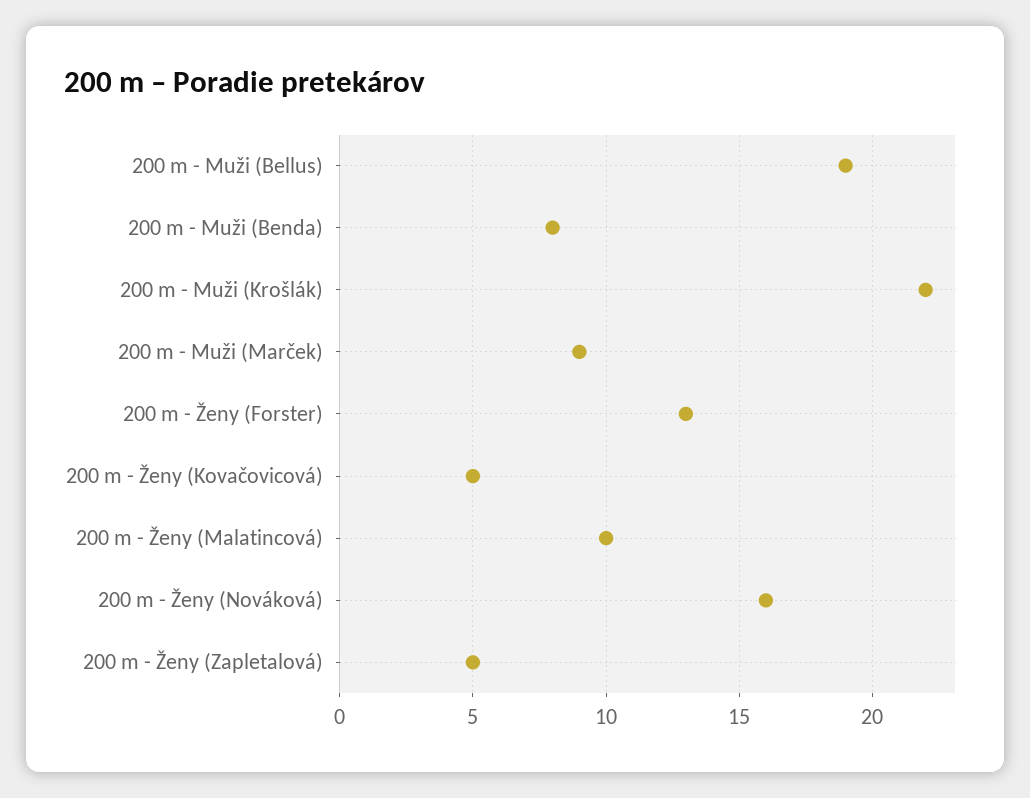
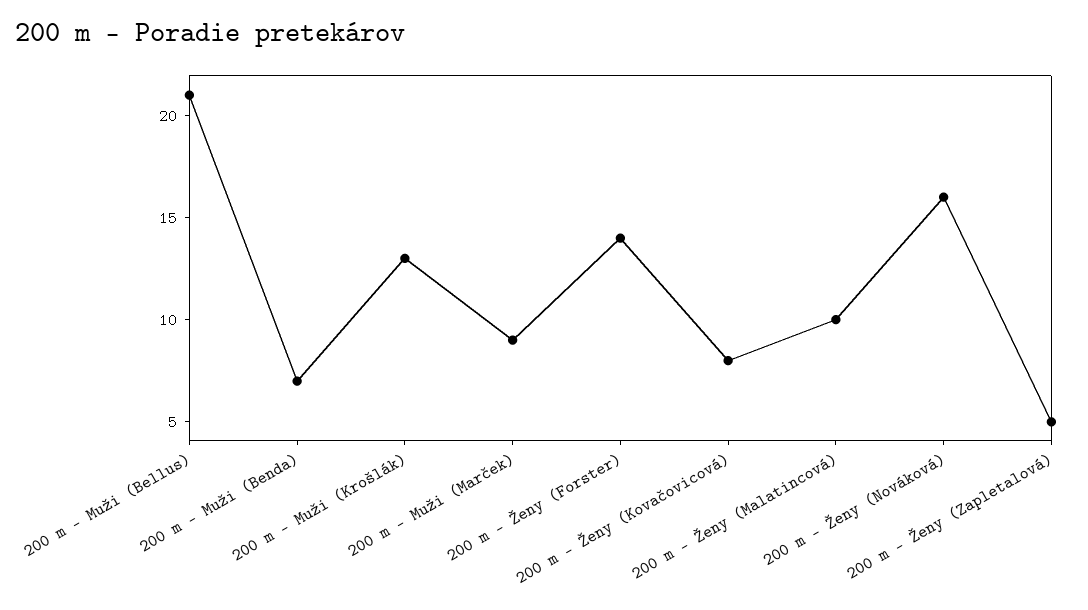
  {
-   "200 m - Muži (Bellus)": 19,
+   "200 m - Muži (Bellus)": 21,
-   "200 m - Muži (Benda)": 8,
+   "200 m - Muži (Benda)": 7,
-   "200 m - Muži (Krošlák)": 22,
+   "200 m - Muži (Krošlák)": 13,
    "200 m - Muži (Marček)": 9,
-   "200 m - Ženy (Forster)": 13,
+   "200 m - Ženy (Forster)": 14,
-   "200 m - Ženy (Kovačovicová)": 5,
+   "200 m - Ženy (Kovačovicová)": 8,
    "200 m - Ženy (Malatincová)": 10,
    "200 m - Ženy (Nováková)": 16,
    "200 m - Ženy (Zapletalová)": 5
  }

